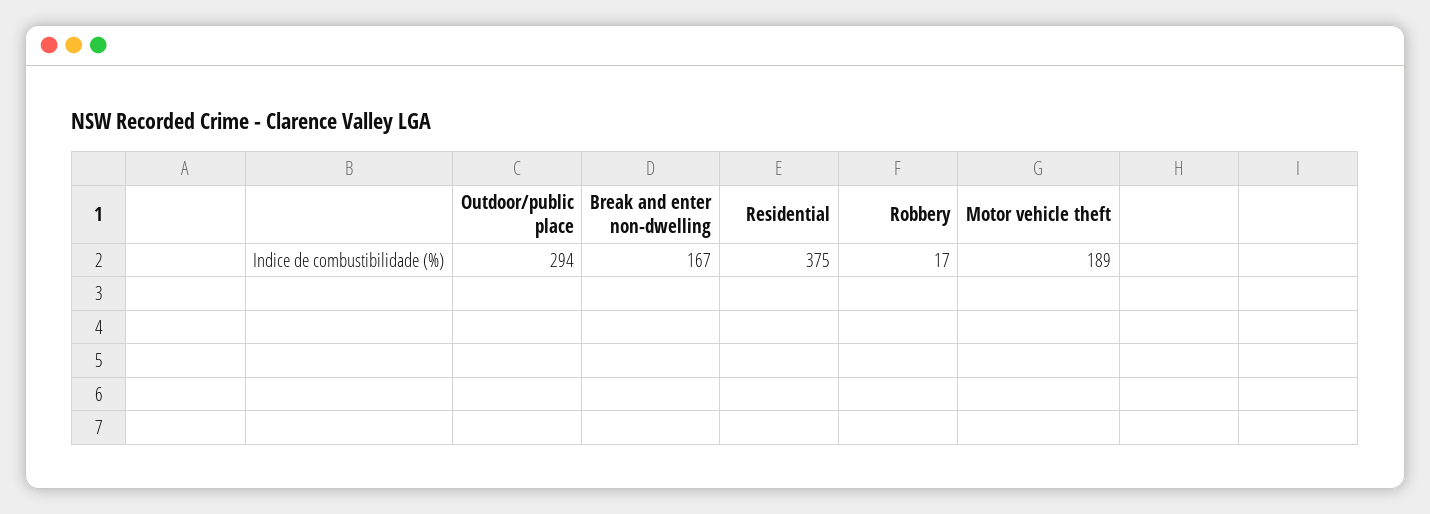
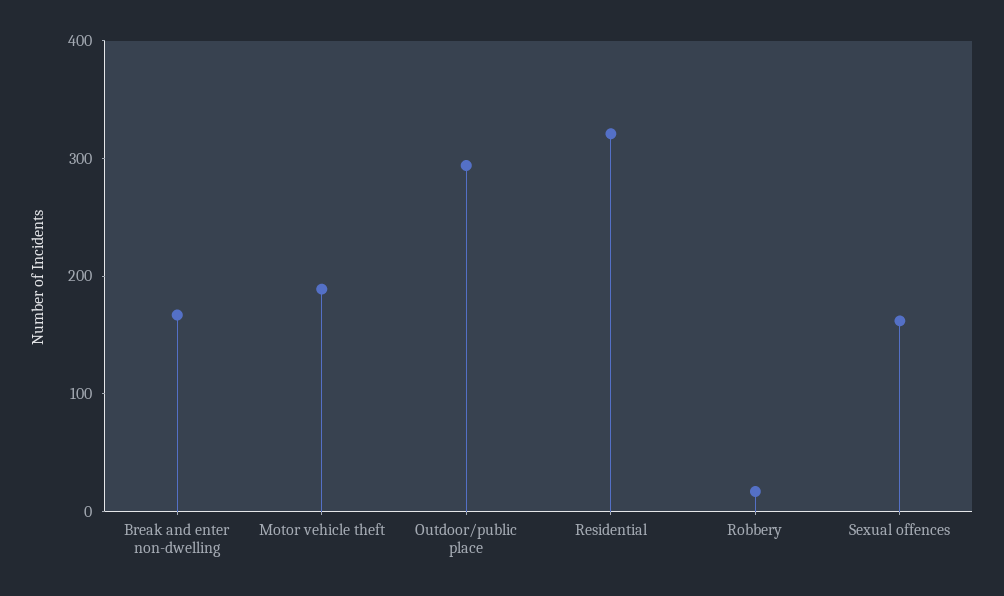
  {
    "Outdoor/public place": 294,
    "Break and enter non-dwelling": 167,
-   "Residential": 375,
+   "Residential": 320,
    "Robbery": 17,
-   "Motor vehicle theft": 189
+   "Motor vehicle theft": 189,
+   "Sexual offences": 160
  }

